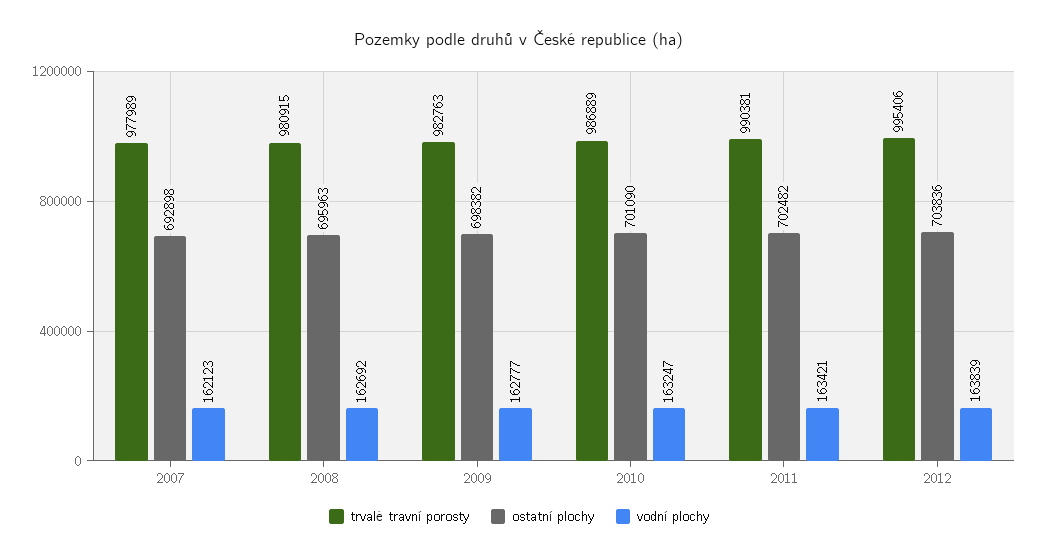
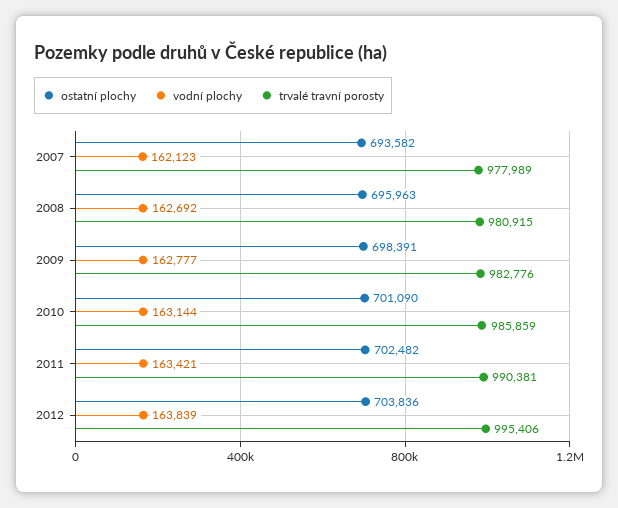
  {
    "trvalé travní porosty": {
      "2007": 977989,
      "2008": 980915,
-     "2009": 982763,
+     "2009": 982776,
-     "2010": 986889,
+     "2010": 985859,
      "2011": 990381,
      "2012": 995406
    },
    "ostatní plochy": {
-     "2007": 692898,
+     "2007": 693582,
      "2008": 695963,
-     "2009": 698382,
+     "2009": 698391,
      "2010": 701090,
      "2011": 702482,
      "2012": 703836
    },
    "vodní plochy": {
      "2007": 162123,
      "2008": 162692,
      "2009": 162777,
-     "2010": 163247,
+     "2010": 163144,
      "2011": 163421,
      "2012": 163839
    }
  }

